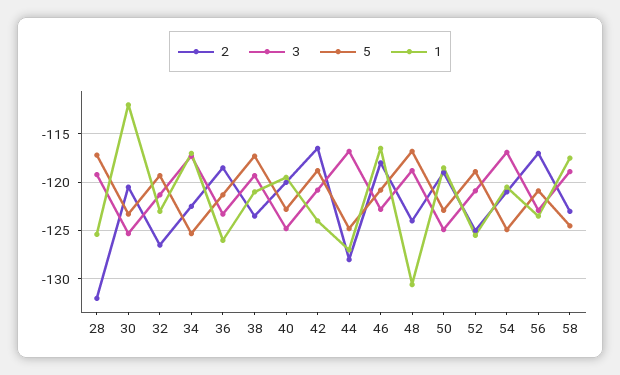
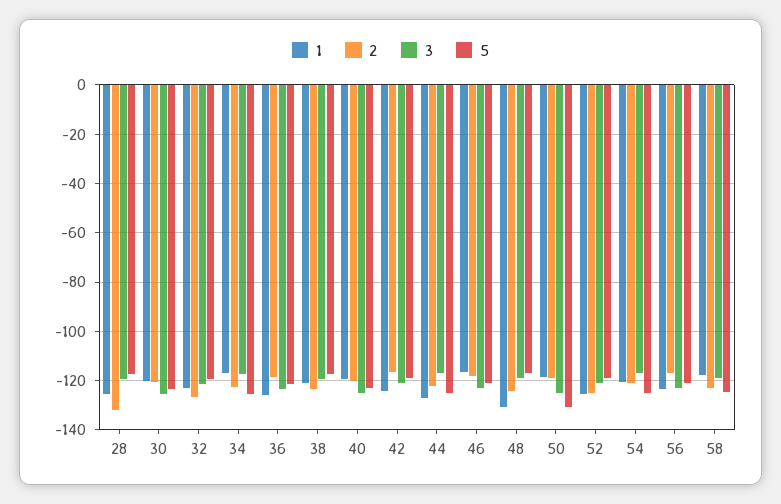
  {
    "2": {
      "28": -132,
      "30": -121,
      "32": -127,
      "34": -123,
      "36": -119,
      "38": -124,
      "40": -120,
      "42": -117,
-     "44": -128,
+     "44": -122.5,
      "46": -118,
      "48": -124,
      "50": -119,
      "52": -125,
      "54": -121,
      "56": -117,
      "58": -123
    },
    "3": {
      "28": -119,
      "30": -125,
      "32": -121,
      "34": -117,
      "36": -123,
      "38": -119,
      "40": -125,
      "42": -121,
      "44": -117,
      "46": -123,
      "48": -119,
      "50": -125,
      "52": -121,
      "54": -117,
      "56": -123,
      "58": -119
    },
    "5": {
      "28": -117,
      "30": -123,
      "32": -119,
      "34": -125,
      "36": -121,
      "38": -117,
      "40": -123,
      "42": -119,
      "44": -125,
      "46": -121,
      "48": -117,
-     "50": -123,
+     "50": -130,
      "52": -119,
      "54": -125,
      "56": -121,
      "58": -125
    },
    "1": {
      "28": -125,
-     "30": -112,
+     "30": -120,
      "32": -123,
      "34": -117,
      "36": -126,
      "38": -121,
      "40": -120,
      "42": -124,
      "44": -127,
      "46": -117,
      "48": -131,
      "50": -119,
      "52": -126,
      "54": -121,
      "56": -124,
      "58": -118
    }
  }

